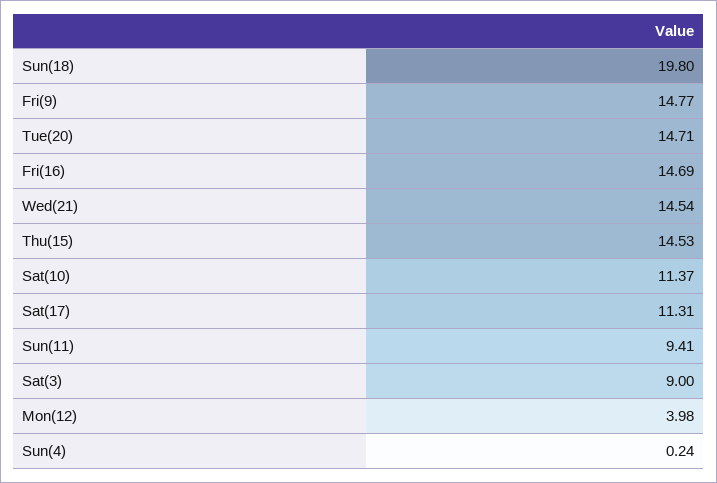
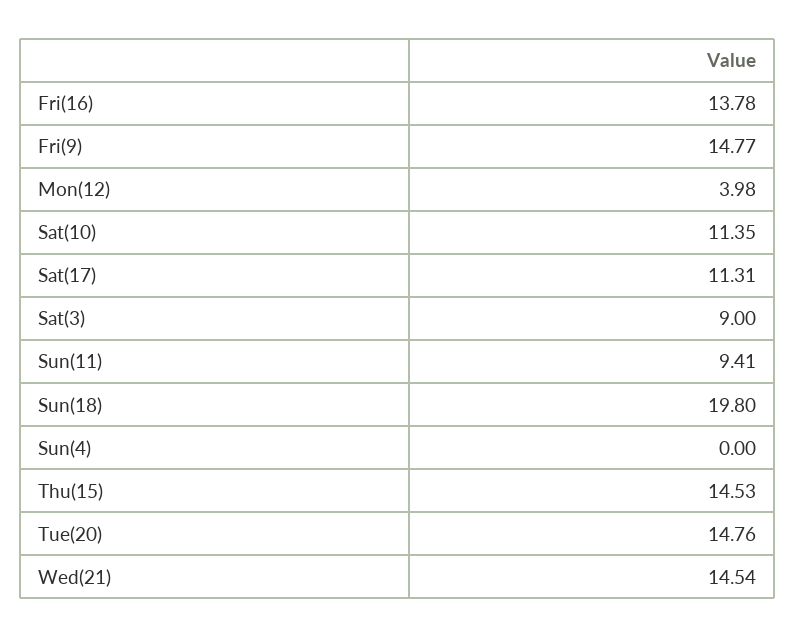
  {
    "Sun(18)": 19.8,
    "Fri(9)": 14.77,
-   "Tue(20)": 14.71,
+   "Tue(20)": 14.76,
-   "Fri(16)": 14.69,
+   "Fri(16)": 13.78,
    "Wed(21)": 14.54,
    "Thu(15)": 14.53,
-   "Sat(10)": 11.37,
+   "Sat(10)": 11.35,
    "Sat(17)": 11.31,
    "Sun(11)": 9.41,
    "Sat(3)": 9,
    "Mon(12)": 3.98,
-   "Sun(4)": 0.24
+   "Sun(4)": 0
  }

